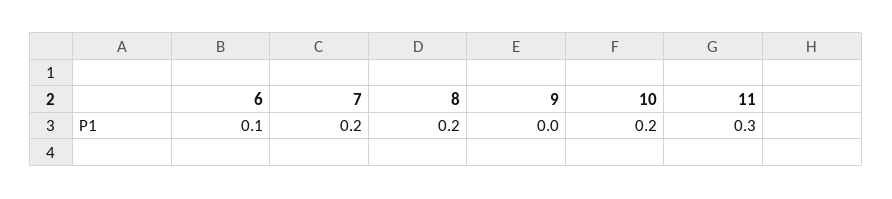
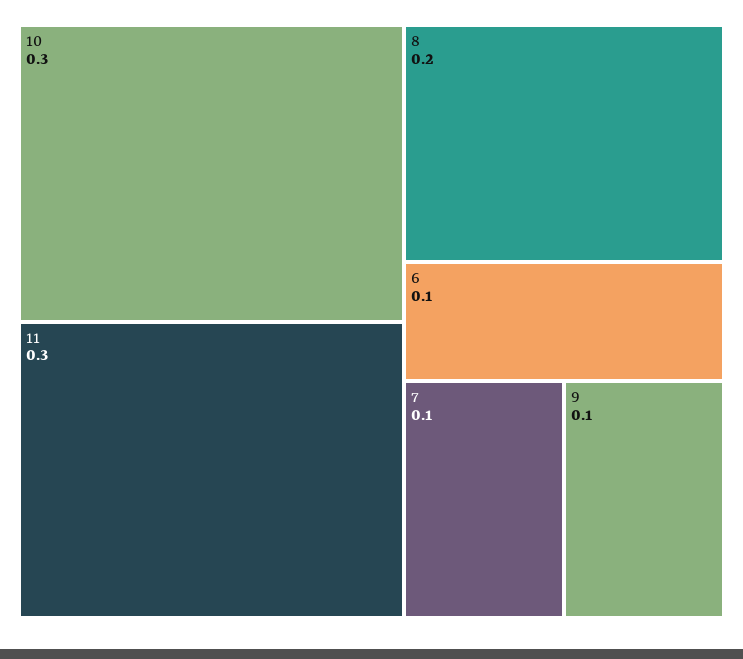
  {
    "6": 0.1,
-   "7": 0.2,
+   "7": 0.1,
    "8": 0.2,
-   "9": 0,
+   "9": 0.1,
-   "10": 0.2,
+   "10": 0.3,
    "11": 0.3
  }

